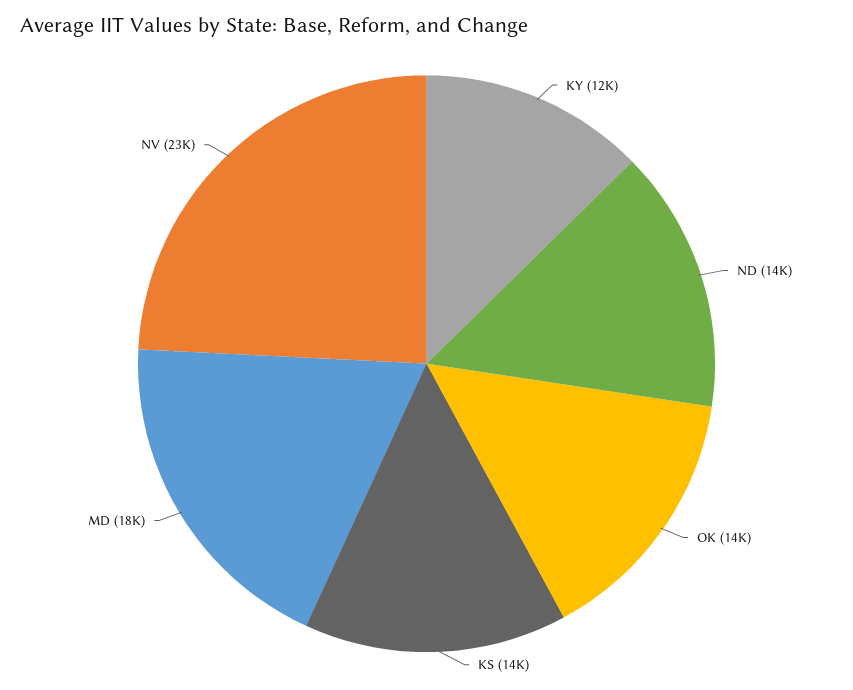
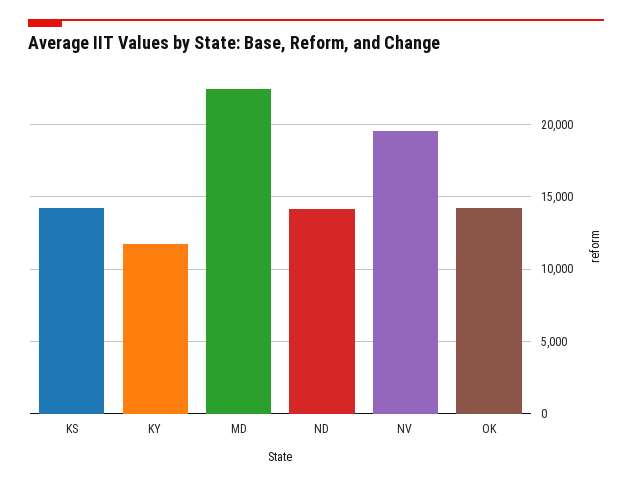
  {
    "KY": 12000,
    "ND": 14000,
    "OK": 14000,
    "KS": 14000,
-   "MD": 18000,
+   "MD": 22500,
-   "NV": 23000
+   "NV": 19500
  }

